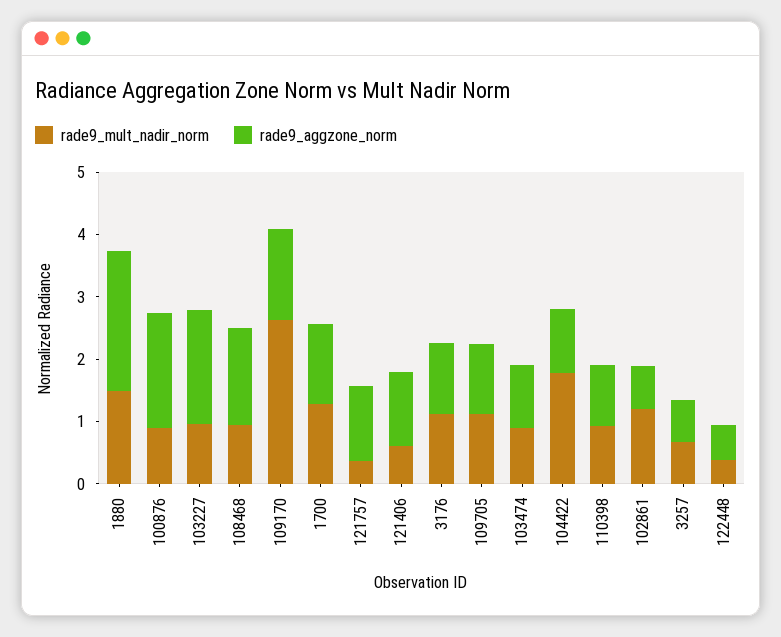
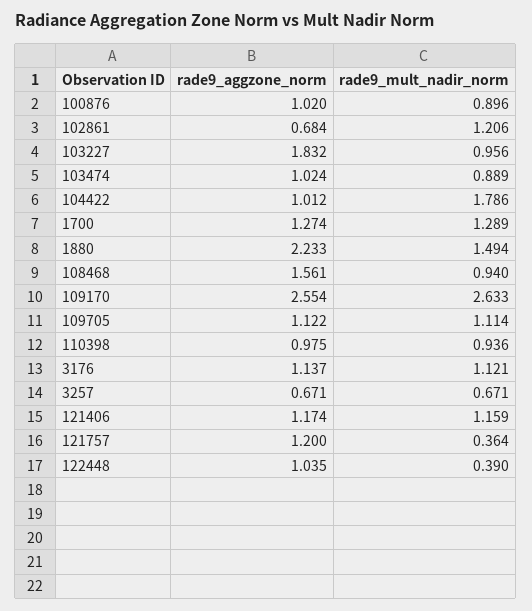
  {
    "rade9_mult_nadir_norm": {
      "1880": 1.494,
      "100876": 0.896,
      "103227": 0.956,
      "108468": 0.94,
      "109170": 2.633,
      "1700": 1.289,
      "121757": 0.364,
-     "121406": 0.6,
+     "121406": 1.159,
      "3176": 1.121,
      "109705": 1.114,
      "103474": 0.889,
      "104422": 1.786,
      "110398": 0.936,
      "102861": 1.206,
      "3257": 0.671,
      "122448": 0.39
    },
    "rade9_aggzone_norm": {
      "1880": 2.233,
-     "100876": 1.8,
+     "100876": 1.02,
      "103227": 1.832,
      "108468": 1.561,
-     "109170": 1.4,
+     "109170": 2.554,
      "1700": 1.274,
      "121757": 1.2,
      "121406": 1.174,
      "3176": 1.137,
      "109705": 1.122,
      "103474": 1.024,
      "104422": 1.012,
      "110398": 0.975,
      "102861": 0.684,
      "3257": 0.671,
-     "122448": 0.6
+     "122448": 1.035
    }
  }

